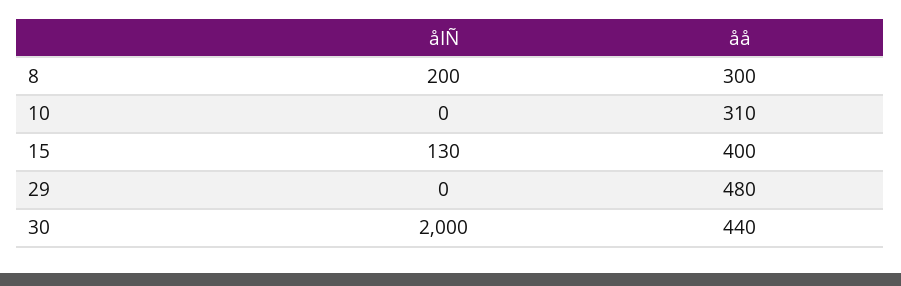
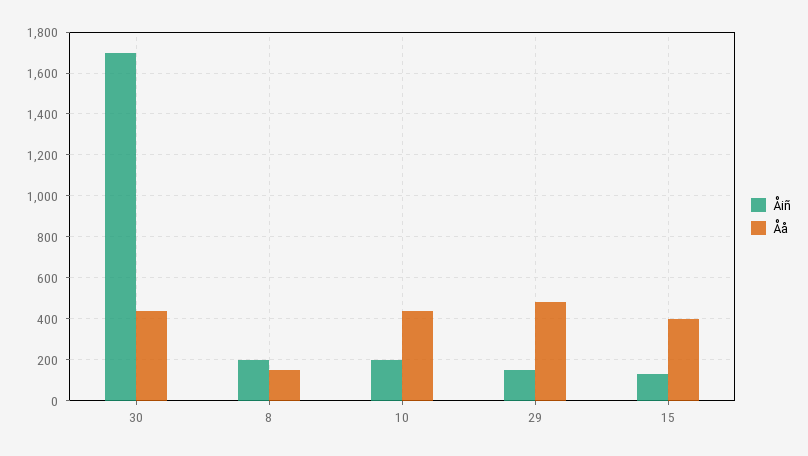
  {
    "åIÑ": {
      "8": 200,
-     "10": 0,
+     "10": 200,
      "15": 130,
-     "29": 0,
+     "29": 150,
-     "30": 2000
+     "30": 1700
    },
    "åå": {
-     "8": 300,
+     "8": 150,
-     "10": 310,
+     "10": 450,
      "15": 400,
      "29": 480,
      "30": 440
    }
  }

